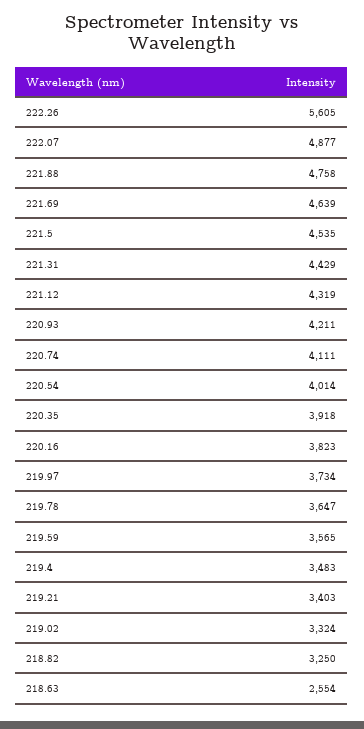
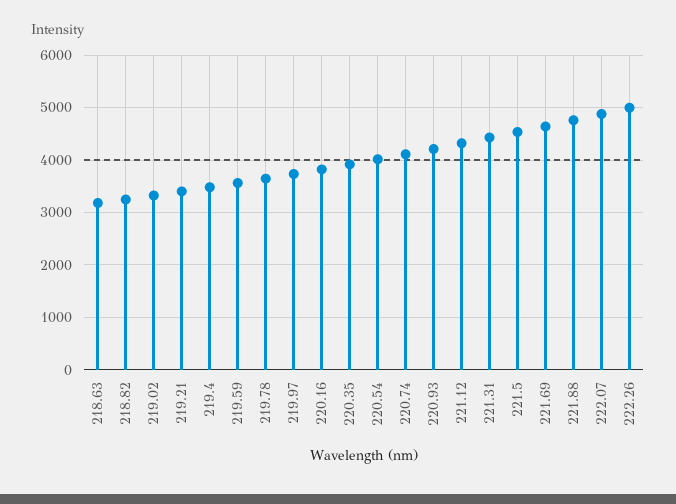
  {
-   "222.26": 5605,
+   "222.26": 5000,
    "222.07": 4877,
    "221.88": 4758,
    "221.69": 4639,
    "221.5": 4535,
    "221.31": 4429,
    "221.12": 4319,
    "220.93": 4211,
    "220.74": 4111,
    "220.54": 4014,
    "220.35": 3918,
    "220.16": 3823,
    "219.97": 3734,
    "219.78": 3647,
    "219.59": 3565,
    "219.4": 3483,
    "219.21": 3403,
    "219.02": 3324,
    "218.82": 3250,
-   "218.63": 2554
+   "218.63": 3200
  }

